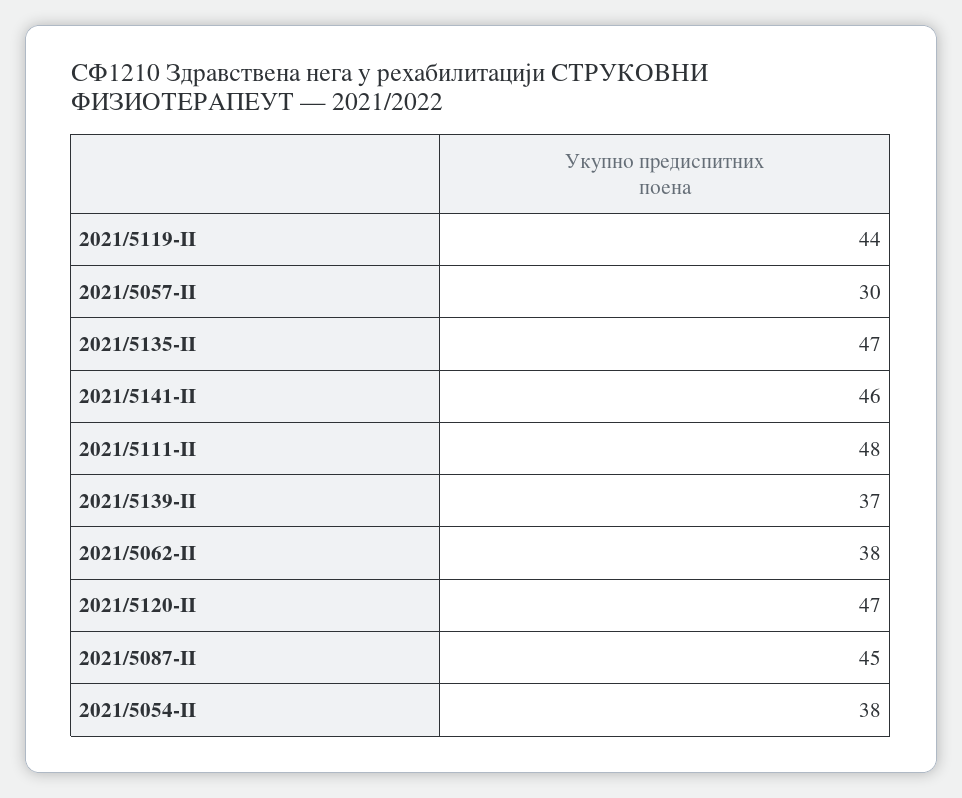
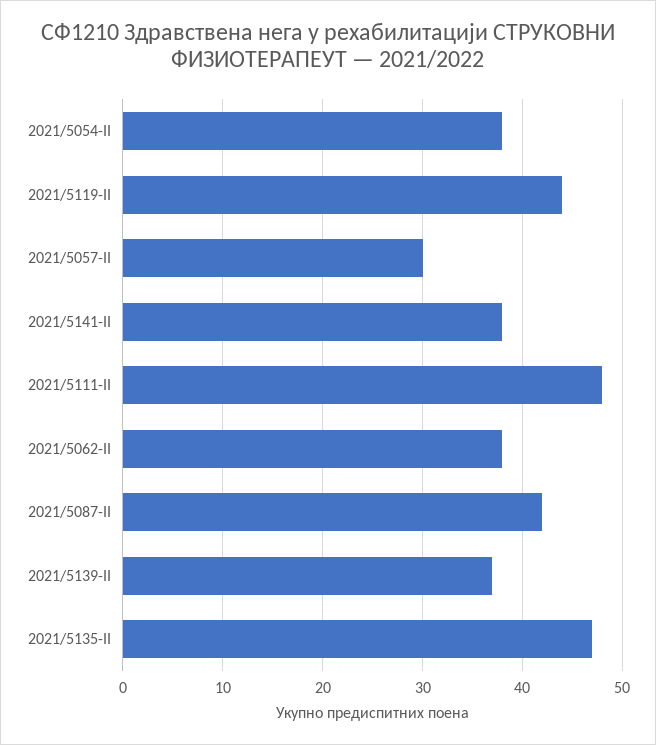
  {
    "2021/5119-II": 44,
    "2021/5057-II": 30,
    "2021/5135-II": 47,
-   "2021/5141-II": 46,
+   "2021/5141-II": 38,
    "2021/5111-II": 48,
    "2021/5139-II": 37,
    "2021/5062-II": 38,
-   "2021/5120-II": 47,
-   "2021/5087-II": 45,
+   "2021/5087-II": 42,
    "2021/5054-II": 38
  }

